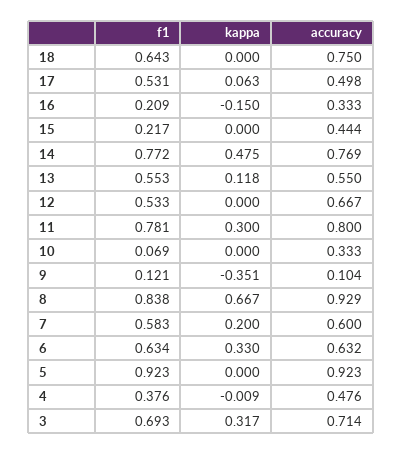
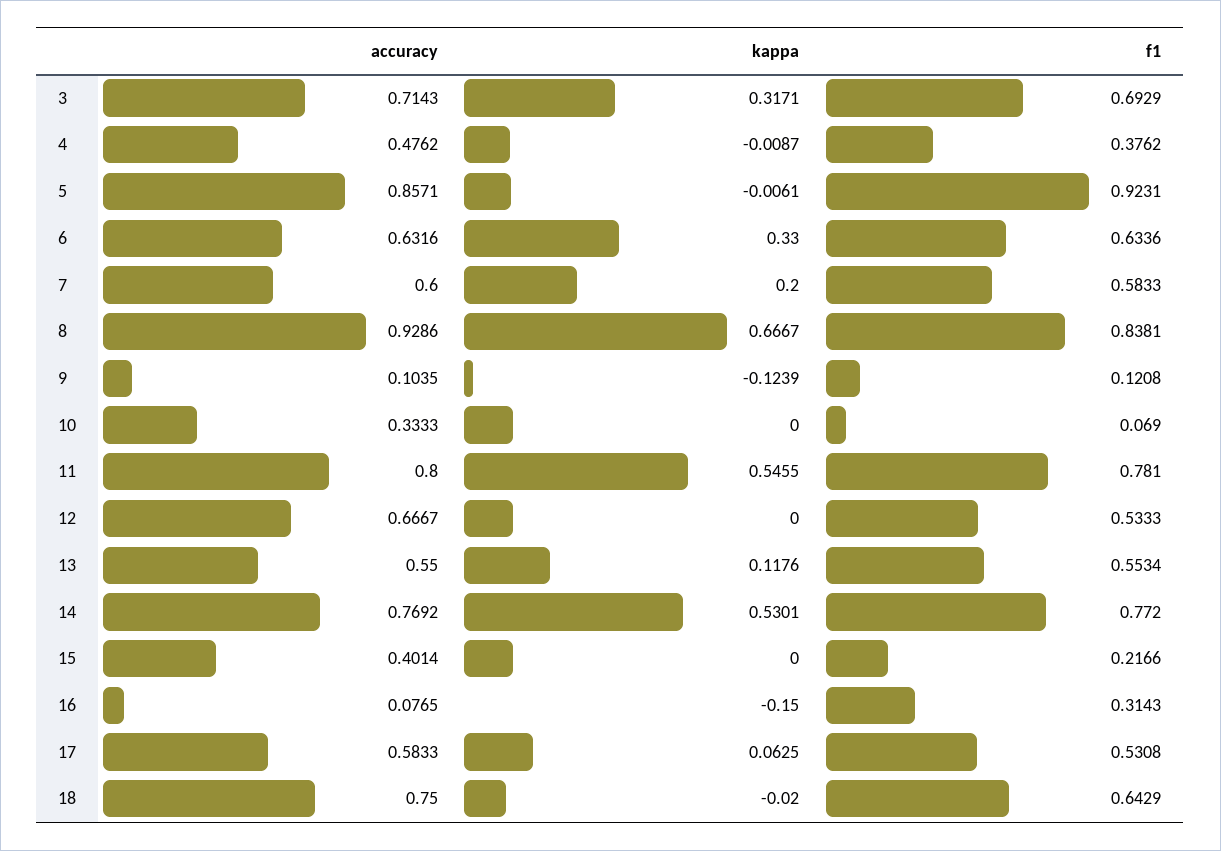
  {
    "f1": {
      "18": 0.6429,
      "17": 0.5308,
-     "16": 0.209,
+     "16": 0.3143,
      "15": 0.2166,
      "14": 0.772,
      "13": 0.5534,
      "12": 0.5333,
      "11": 0.781,
      "10": 0.069,
      "9": 0.1208,
      "8": 0.8381,
      "7": 0.5833,
      "6": 0.6336,
      "5": 0.9231,
      "4": 0.3762,
      "3": 0.6929
    },
    "kappa": {
-     "18": 0,
+     "18": -0.02,
      "17": 0.0625,
      "16": -0.15,
      "15": 0,
-     "14": 0.475,
+     "14": 0.5301,
      "13": 0.1176,
      "12": 0,
-     "11": 0.3,
+     "11": 0.5455,
      "10": 0,
-     "9": -0.351,
+     "9": -0.1239,
      "8": 0.6667,
      "7": 0.2,
      "6": 0.33,
-     "5": 0,
+     "5": -0.0061,
      "4": -0.0087,
      "3": 0.3171
    },
    "accuracy": {
      "18": 0.75,
-     "17": 0.498,
+     "17": 0.5833,
-     "16": 0.333,
+     "16": 0.0765,
-     "15": 0.444,
+     "15": 0.4014,
      "14": 0.7692,
      "13": 0.55,
      "12": 0.6667,
      "11": 0.8,
      "10": 0.3333,
      "9": 0.1035,
      "8": 0.9286,
      "7": 0.6,
      "6": 0.6316,
-     "5": 0.923,
+     "5": 0.8571,
      "4": 0.4762,
      "3": 0.7143
    }
  }

